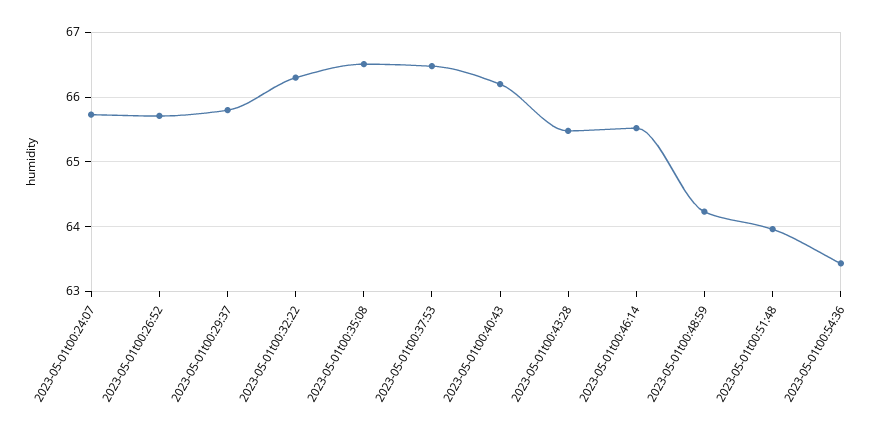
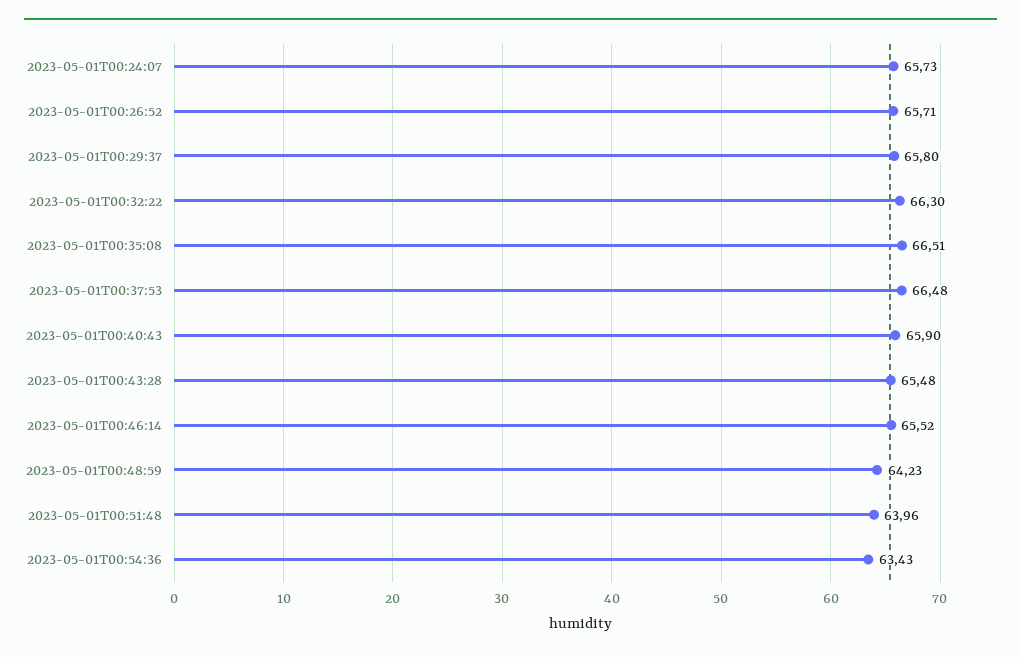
  {
    "2023-05-01t00:24:07": 65.73,
    "2023-05-01t00:26:52": 65.71,
    "2023-05-01t00:29:37": 65.8,
    "2023-05-01t00:32:22": 66.3,
    "2023-05-01t00:35:08": 66.51,
    "2023-05-01t00:37:53": 66.48,
-   "2023-05-01t00:40:43": 66.2,
+   "2023-05-01t00:40:43": 65.9,
    "2023-05-01t00:43:28": 65.48,
    "2023-05-01t00:46:14": 65.52,
    "2023-05-01t00:48:59": 64.23,
    "2023-05-01t00:51:48": 63.96,
    "2023-05-01t00:54:36": 63.43
  }

